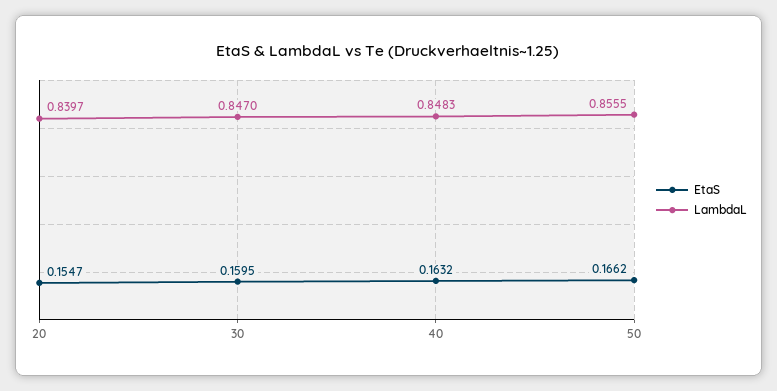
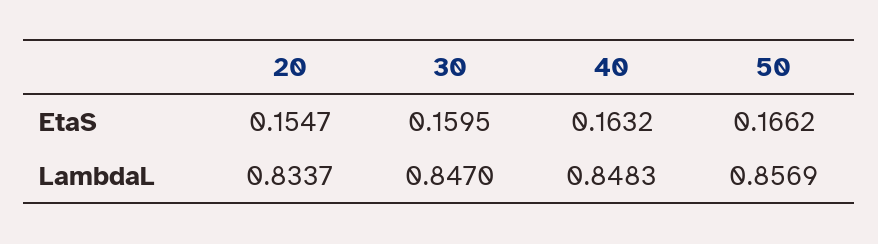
  {
    "EtaS": {
      "20": 0.1547,
      "30": 0.1595,
      "40": 0.1632,
      "50": 0.1662
    },
    "LambdaL": {
-     "20": 0.8397,
+     "20": 0.8337,
      "30": 0.847,
      "40": 0.8483,
-     "50": 0.8555
+     "50": 0.8569
    }
  }

